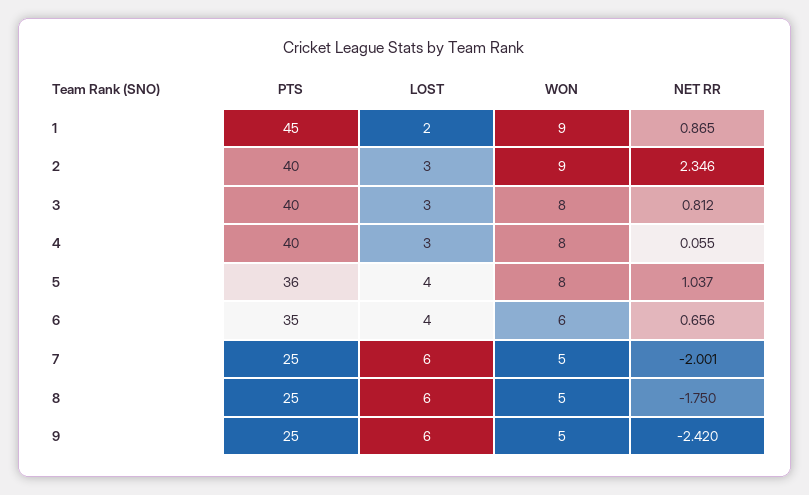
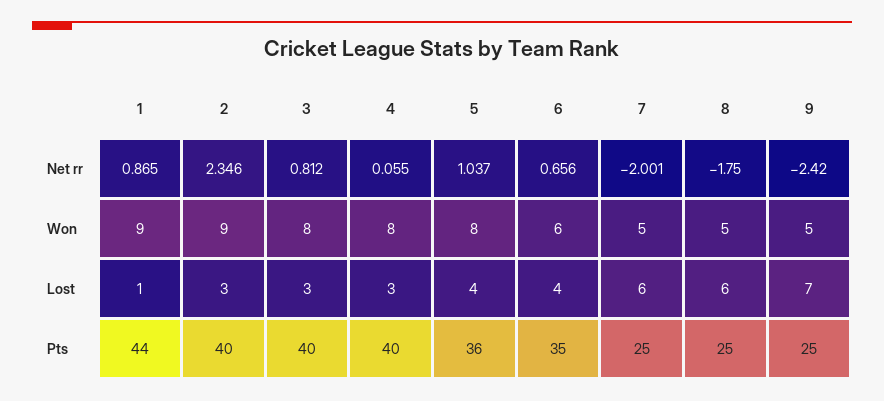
  {
    "PTS": {
-     "1": 45,
+     "1": 44,
      "2": 40,
      "3": 40,
      "4": 40,
      "5": 36,
      "6": 35,
      "7": 25,
      "8": 25,
      "9": 25
    },
    "LOST": {
-     "1": 2,
+     "1": 1,
      "2": 3,
      "3": 3,
      "4": 3,
      "5": 4,
      "6": 4,
      "7": 6,
      "8": 6,
-     "9": 6
+     "9": 7
    },
    "WON": {
      "1": 9,
      "2": 9,
      "3": 8,
      "4": 8,
      "5": 8,
      "6": 6,
      "7": 5,
      "8": 5,
      "9": 5
    },
    "NET RR": {
      "1": 0.865,
      "2": 2.346,
      "3": 0.812,
      "4": 0.055,
      "5": 1.037,
      "6": 0.656,
      "7": -2.001,
      "8": -1.75,
      "9": -2.42
    }
  }

